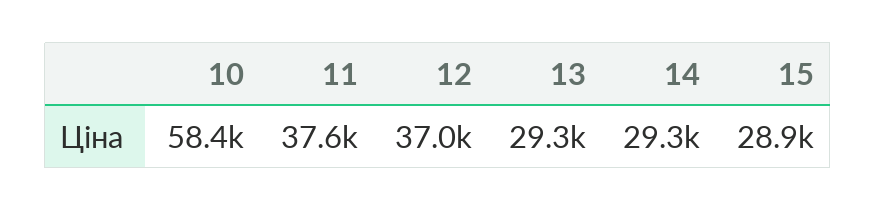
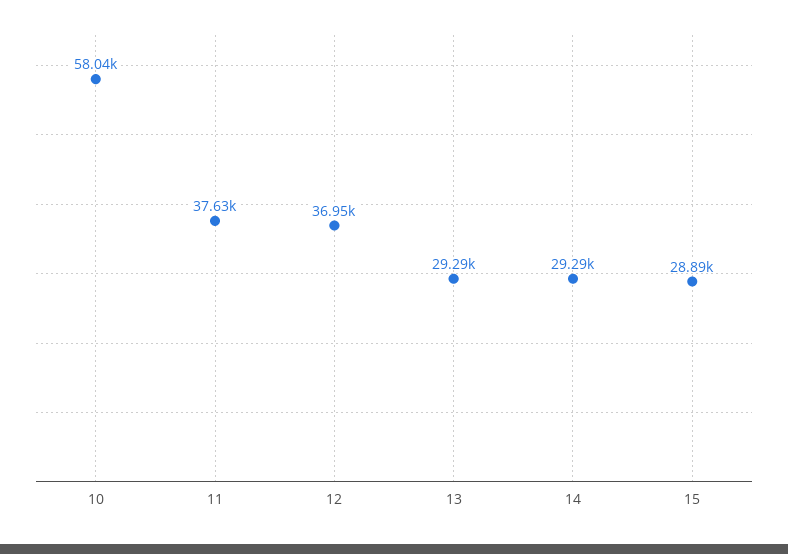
  {
-   "10": 58400,
+   "10": 58040,
    "11": 37630,
    "12": 36950,
    "13": 29290,
    "14": 29290,
    "15": 28890
  }

